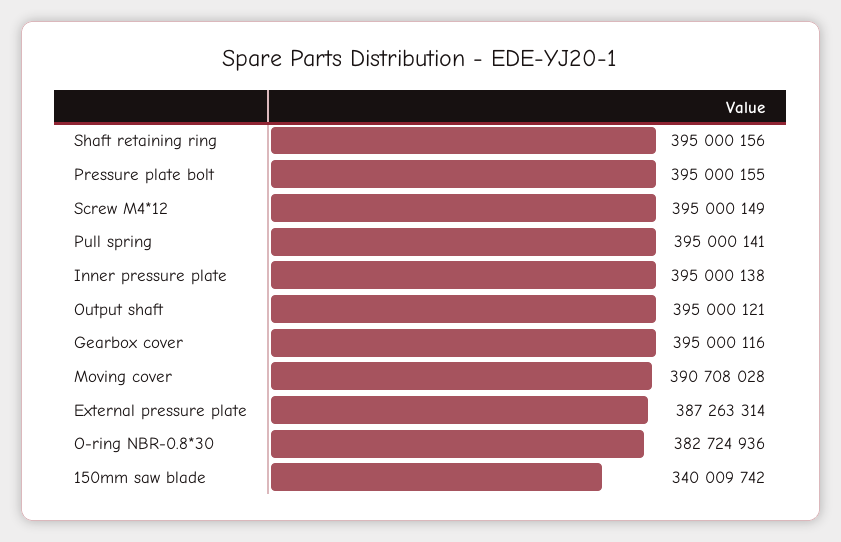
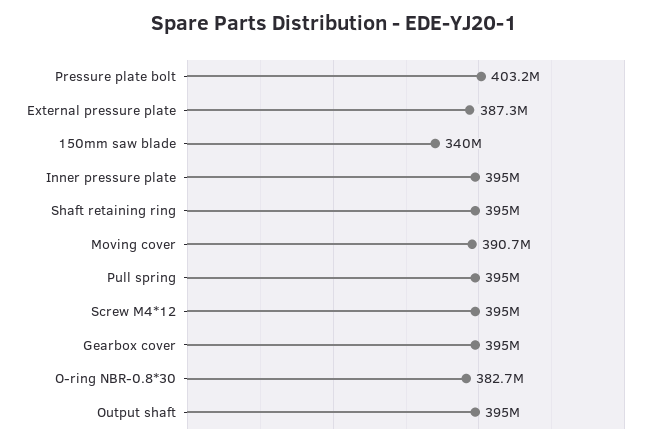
  {
    "Shaft retaining ring": 395000156,
-   "Pressure plate bolt": 395000155,
+   "Pressure plate bolt": 403200000,
    "Screw M4*12": 395000149,
    "Pull spring": 395000141,
    "Inner pressure plate": 395000138,
    "Output shaft": 395000121,
    "Gearbox cover": 395000116,
    "Moving cover": 390708028,
    "External pressure plate": 387263314,
    "O-ring NBR-0.8*30": 382724936,
    "150mm saw blade": 340009742
  }

